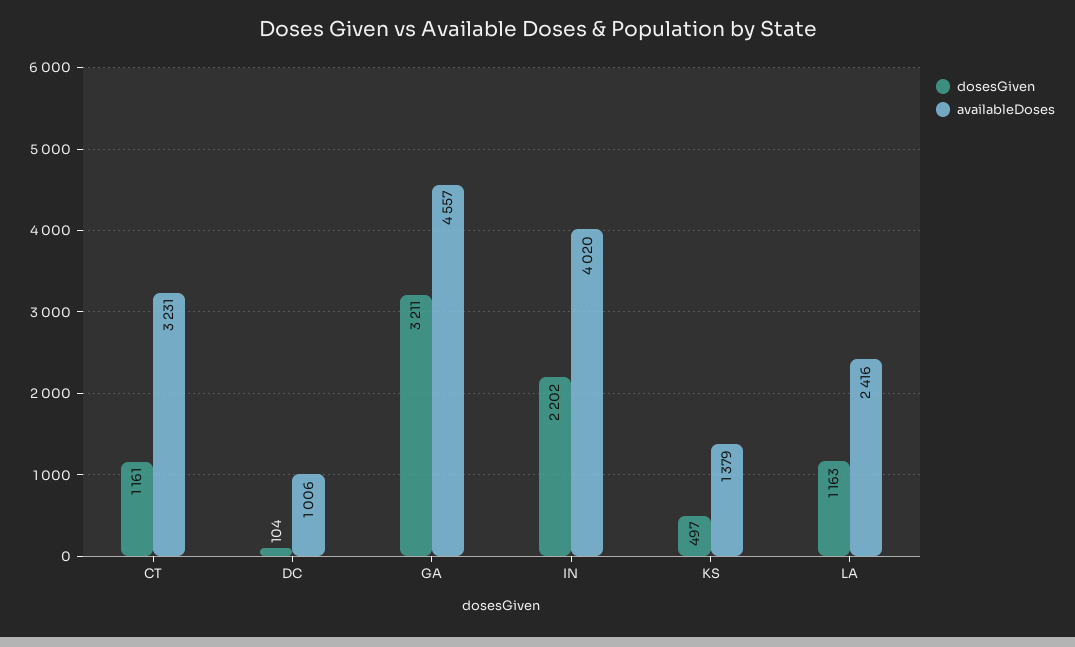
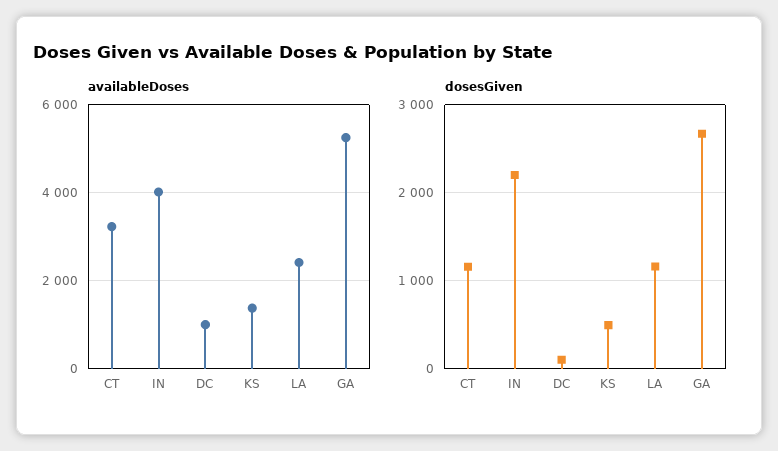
  {
    "dosesGiven": {
      "CT": 1161,
      "DC": 104,
-     "GA": 3211,
+     "GA": 2700,
      "IN": 2202,
      "KS": 497,
      "LA": 1163
    },
    "availableDoses": {
      "CT": 3231,
      "DC": 1006,
-     "GA": 4557,
+     "GA": 5200,
      "IN": 4020,
      "KS": 1379,
      "LA": 2416
    }
  }

